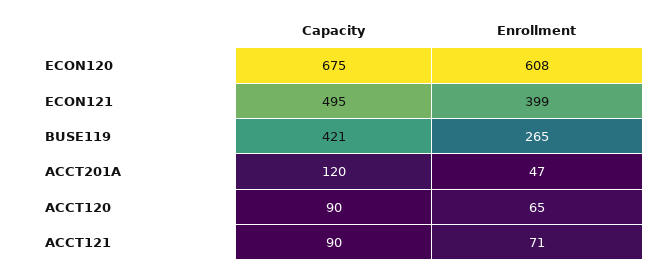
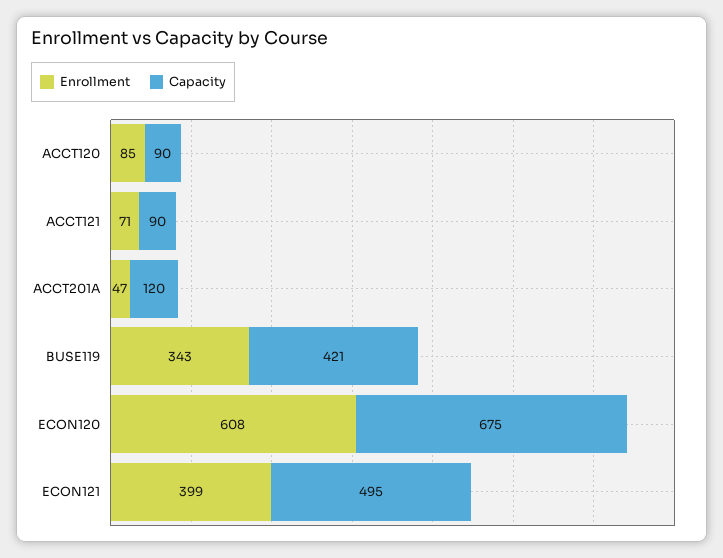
  {
    "Capacity": {
      "ECON120": 675,
      "ECON121": 495,
      "BUSE119": 421,
      "ACCT201A": 120,
      "ACCT120": 90,
      "ACCT121": 90
    },
    "Enrollment": {
      "ECON120": 608,
      "ECON121": 399,
-     "BUSE119": 265,
+     "BUSE119": 343,
      "ACCT201A": 47,
-     "ACCT120": 65,
+     "ACCT120": 85,
      "ACCT121": 71
    }
  }

